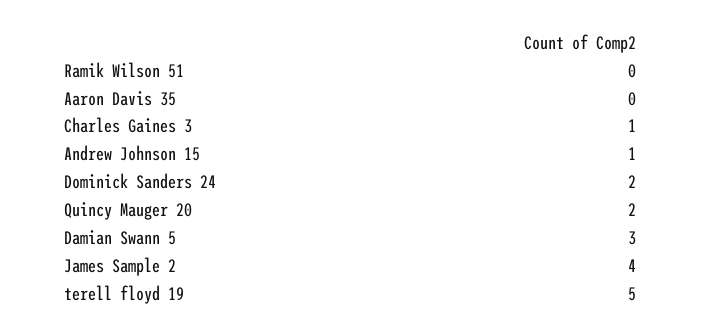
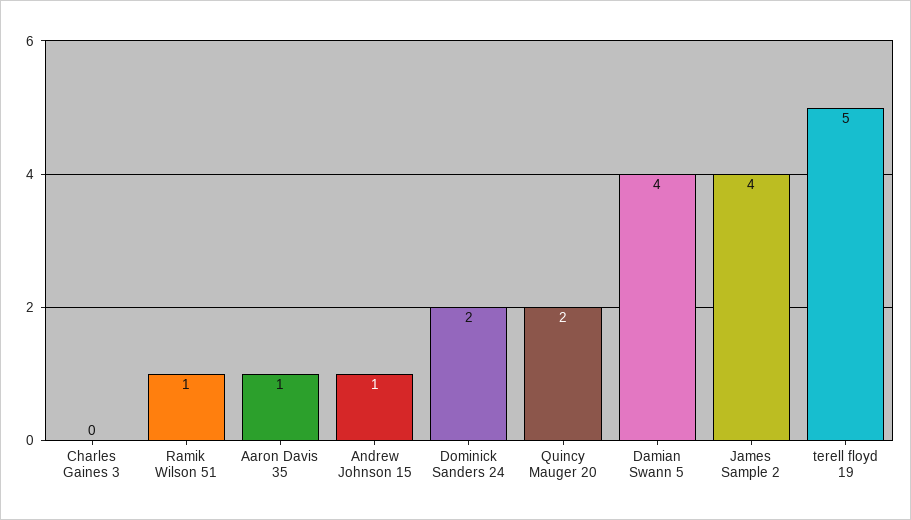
  {
-   "Ramik Wilson 51": 0,
+   "Ramik Wilson 51": 1,
-   "Aaron Davis 35": 0,
+   "Aaron Davis 35": 1,
-   "Charles Gaines 3": 1,
+   "Charles Gaines 3": 0,
    "Andrew Johnson 15": 1,
    "Dominick Sanders 24": 2,
    "Quincy Mauger 20": 2,
-   "Damian Swann 5": 3,
+   "Damian Swann 5": 4,
    "James Sample 2": 4,
    "terell floyd 19": 5
  }

